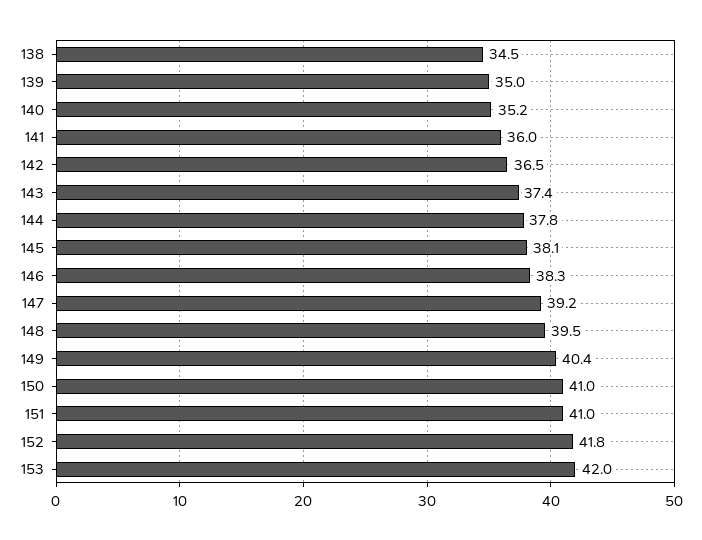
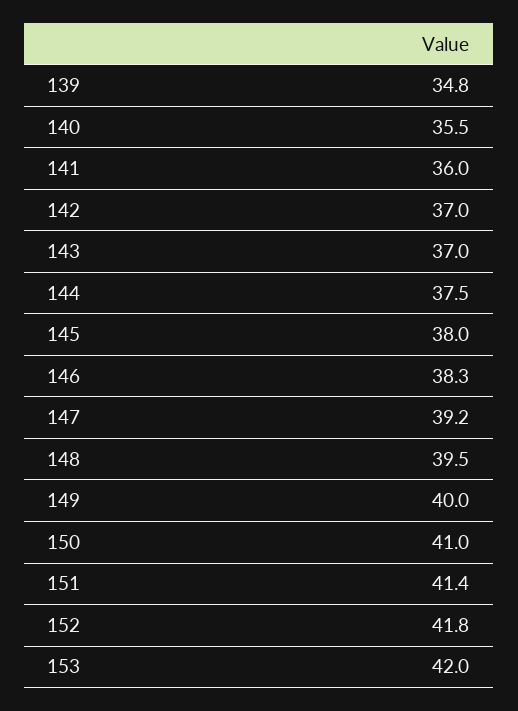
  {
-   "138": 34.5,
-   "139": 35,
+   "139": 34.8,
-   "140": 35.2,
+   "140": 35.5,
    "141": 36,
-   "142": 36.5,
+   "142": 37,
-   "143": 37.4,
+   "143": 37,
-   "144": 37.8,
+   "144": 37.5,
-   "145": 38.1,
+   "145": 38,
    "146": 38.3,
    "147": 39.2,
    "148": 39.5,
-   "149": 40.4,
+   "149": 40,
    "150": 41,
-   "151": 41,
+   "151": 41.4,
    "152": 41.8,
    "153": 42
  }

